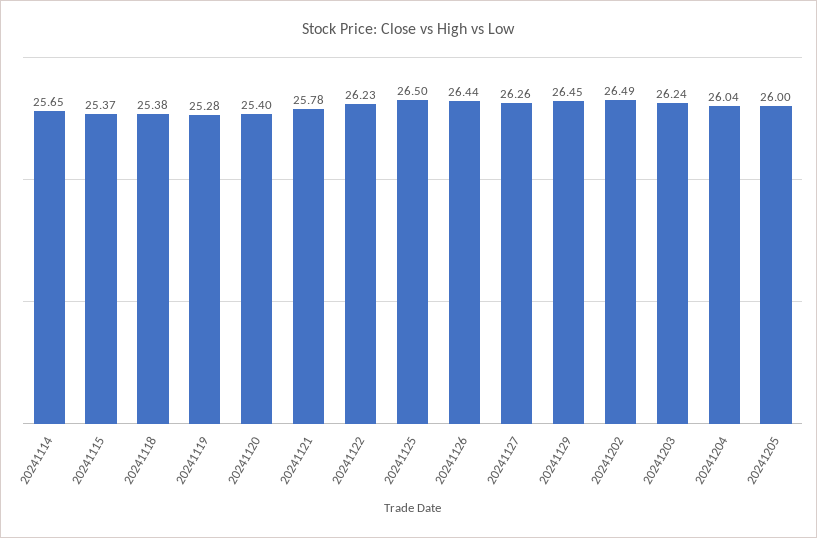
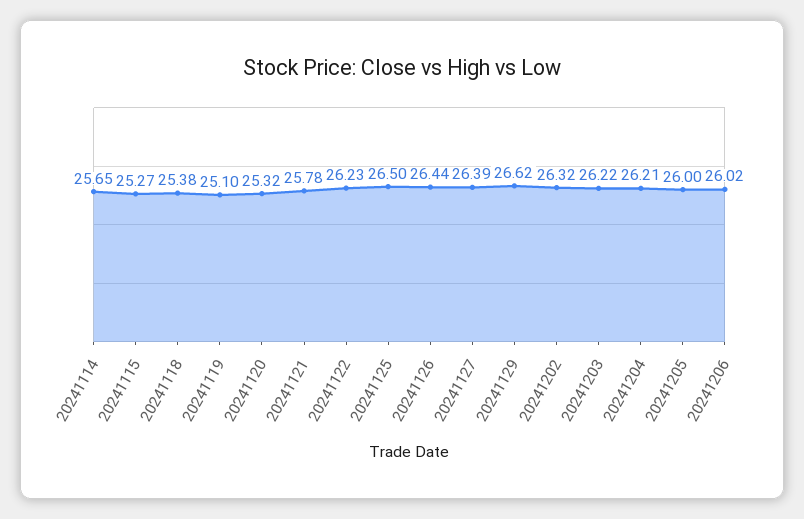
  {
    "20241114": 25.65,
-   "20241115": 25.37,
+   "20241115": 25.27,
    "20241118": 25.38,
-   "20241119": 25.28,
+   "20241119": 25.1,
-   "20241120": 25.4,
+   "20241120": 25.32,
    "20241121": 25.78,
    "20241122": 26.23,
    "20241125": 26.5,
    "20241126": 26.44,
-   "20241127": 26.26,
+   "20241127": 26.39,
-   "20241129": 26.45,
+   "20241129": 26.62,
-   "20241202": 26.49,
+   "20241202": 26.32,
-   "20241203": 26.24,
+   "20241203": 26.22,
-   "20241204": 26.04,
+   "20241204": 26.21,
-   "20241205": 26
+   "20241205": 26,
+   "20241206": 26.02
  }

